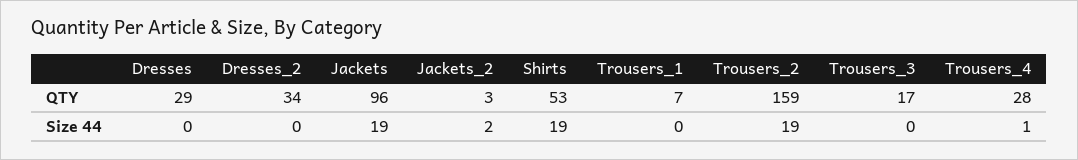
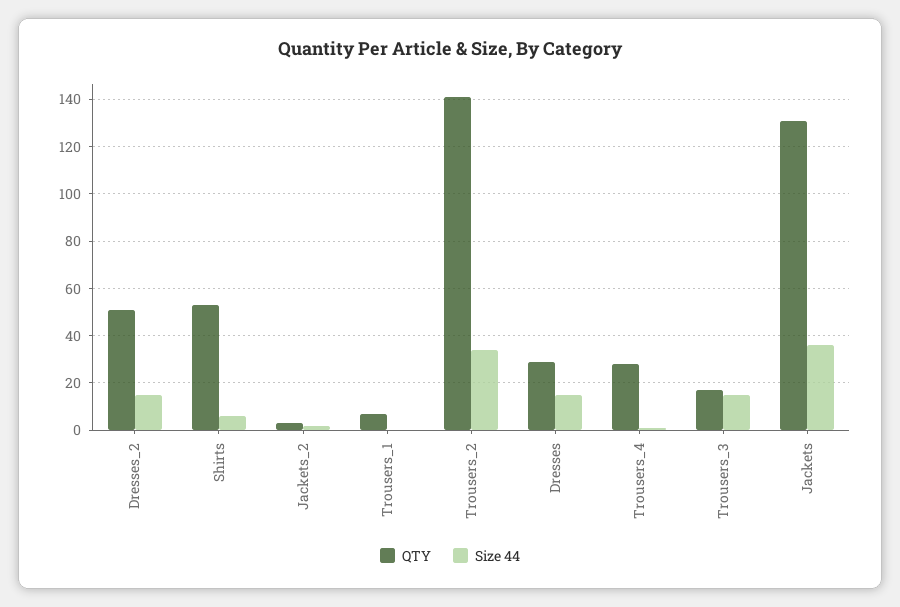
  {
    "QTY": {
      "Dresses": 29,
-     "Dresses_2": 34,
+     "Dresses_2": 50,
-     "Jackets": 96,
+     "Jackets": 130,
      "Jackets_2": 3,
      "Shirts": 53,
      "Trousers_1": 7,
-     "Trousers_2": 159,
+     "Trousers_2": 140,
      "Trousers_3": 17,
      "Trousers_4": 28
    },
    "Size 44": {
-     "Dresses": 0,
+     "Dresses": 15,
-     "Dresses_2": 0,
+     "Dresses_2": 15,
-     "Jackets": 19,
+     "Jackets": 35,
      "Jackets_2": 2,
-     "Shirts": 19,
+     "Shirts": 5,
      "Trousers_1": 0,
-     "Trousers_2": 19,
+     "Trousers_2": 35,
-     "Trousers_3": 0,
+     "Trousers_3": 15,
      "Trousers_4": 1
    }
  }

